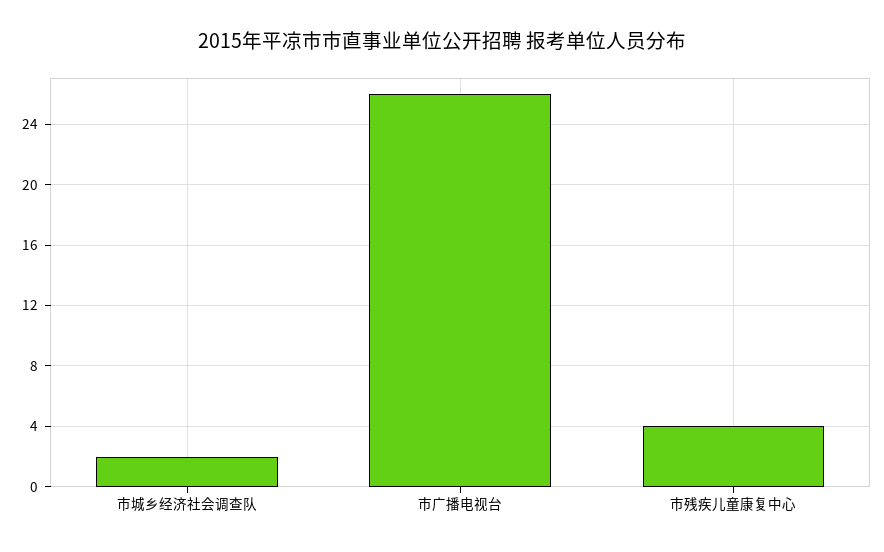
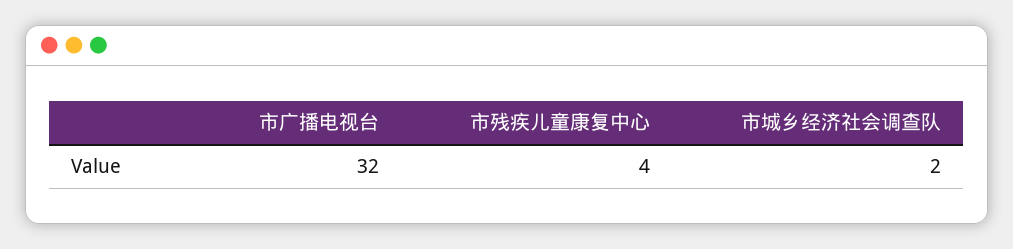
  {
    "市城乡经济社会调查队": 2,
-   "市广播电视台": 26,
+   "市广播电视台": 32,
    "市残疾儿童康复中心": 4
  }

